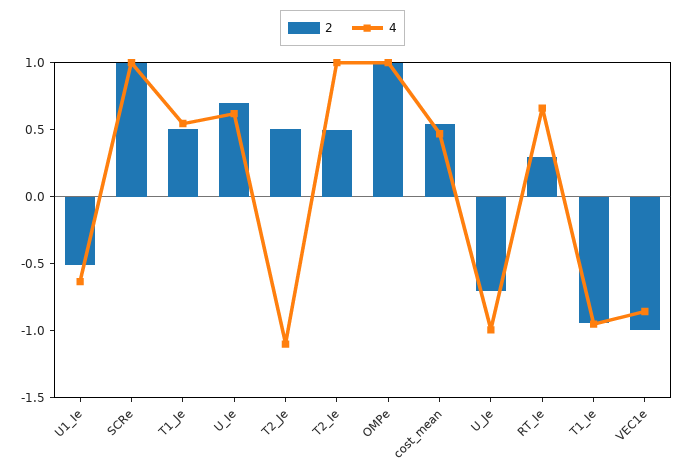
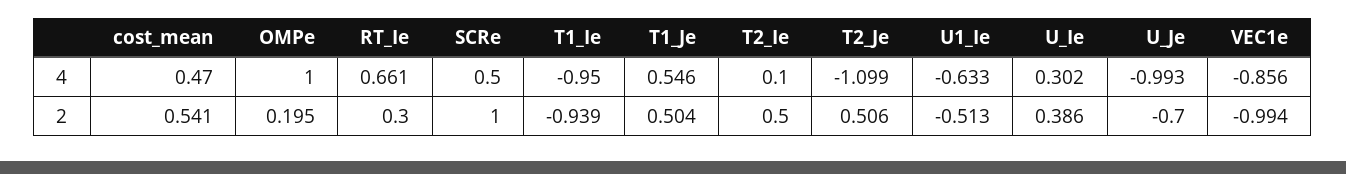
  {
    "2": {
      "U1_Ie": -0.513,
      "SCRe": 1,
      "T1_Je": 0.504,
-     "U_Ie": 0.7,
+     "U_Ie": 0.386,
      "T2_Je": 0.506,
      "T2_Ie": 0.5,
-     "OMPe": 1,
+     "OMPe": 0.195,
      "cost_mean": 0.541,
      "U_Je": -0.7,
      "RT_Ie": 0.3,
      "T1_Ie": -0.939,
      "VEC1e": -0.994
    },
    "4": {
      "U1_Ie": -0.633,
-     "SCRe": 1,
+     "SCRe": 0.5,
      "T1_Je": 0.546,
-     "U_Ie": 0.6,
+     "U_Ie": 0.302,
      "T2_Je": -1.099,
-     "T2_Ie": 1,
+     "T2_Ie": 0.1,
      "OMPe": 1,
      "cost_mean": 0.47,
      "U_Je": -0.993,
      "RT_Ie": 0.661,
      "T1_Ie": -0.95,
      "VEC1e": -0.856
    }
  }

